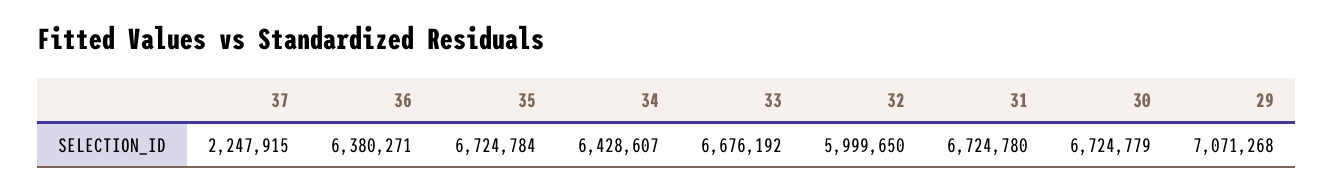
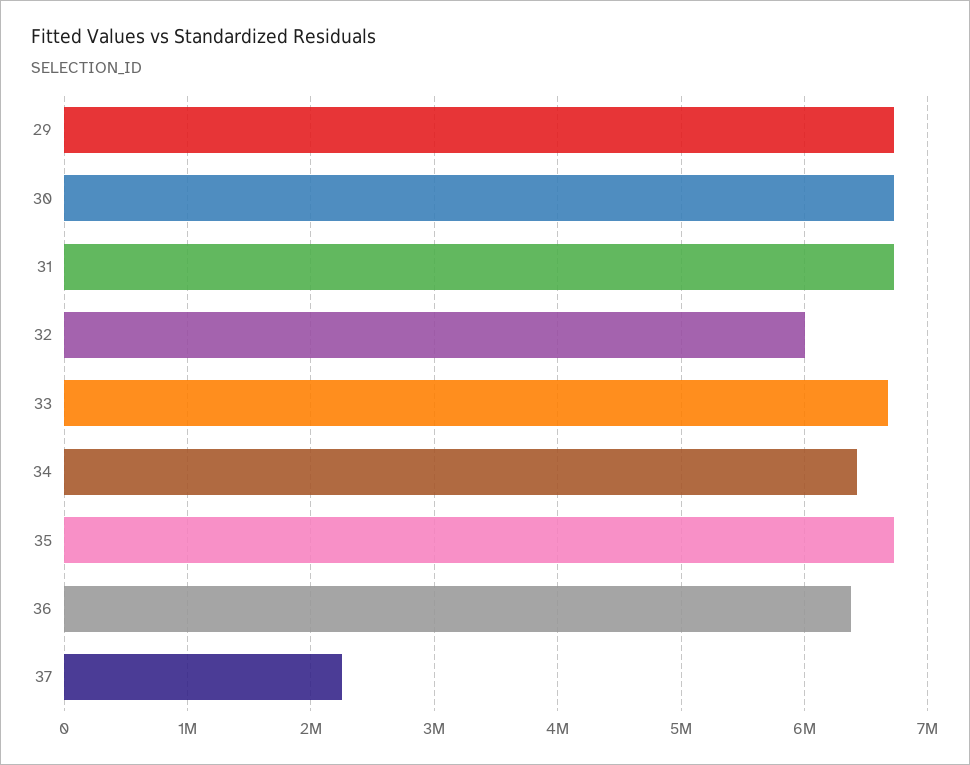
  {
    "37": 2247915,
    "36": 6380271,
    "35": 6724784,
    "34": 6428607,
    "33": 6676192,
    "32": 5999650,
    "31": 6724780,
    "30": 6724779,
-   "29": 7071268
+   "29": 6700000
  }

